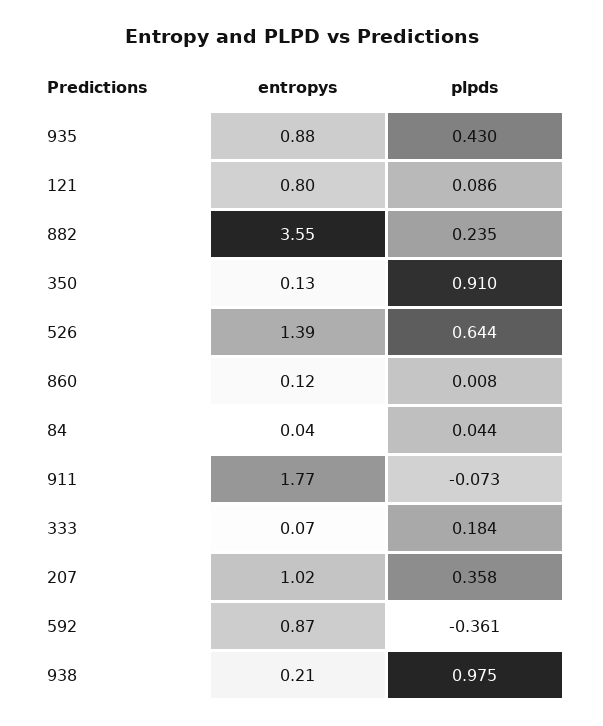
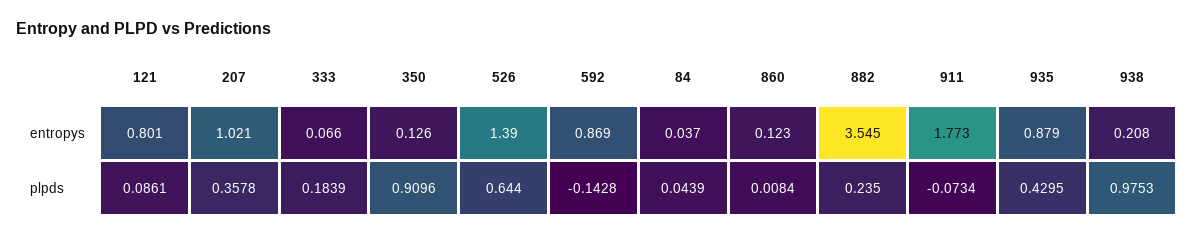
  {
    "entropys": {
      "935": 0.879,
      "121": 0.801,
      "882": 3.545,
      "350": 0.126,
      "526": 1.39,
      "860": 0.123,
      "84": 0.037,
      "911": 1.773,
      "333": 0.066,
      "207": 1.021,
      "592": 0.869,
      "938": 0.208
    },
    "plpds": {
      "935": 0.4295,
      "121": 0.0861,
      "882": 0.235,
      "350": 0.9096,
      "526": 0.644,
      "860": 0.0084,
      "84": 0.0439,
      "911": -0.0734,
      "333": 0.1839,
      "207": 0.3578,
-     "592": -0.361,
+     "592": -0.1428,
      "938": 0.9753
    }
  }

